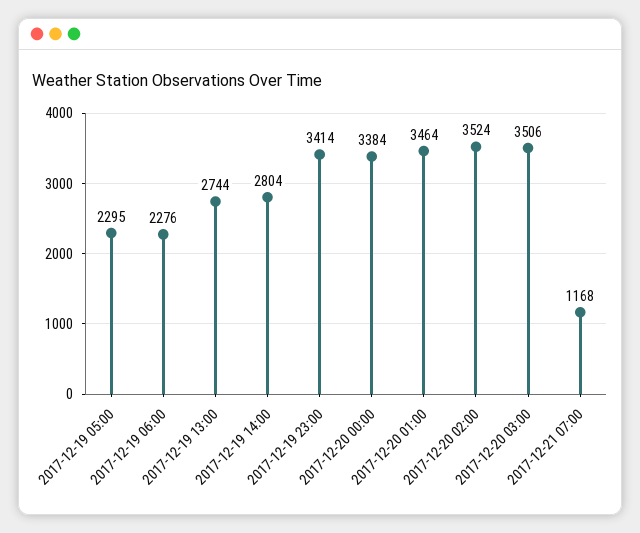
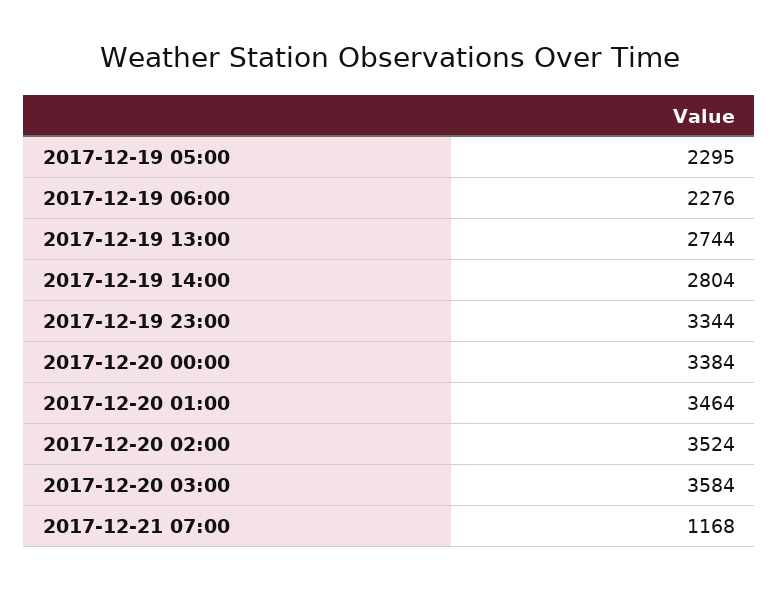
  {
    "2017-12-19 05:00": 2295,
    "2017-12-19 06:00": 2276,
    "2017-12-19 13:00": 2744,
    "2017-12-19 14:00": 2804,
-   "2017-12-19 23:00": 3414,
+   "2017-12-19 23:00": 3344,
    "2017-12-20 00:00": 3384,
    "2017-12-20 01:00": 3464,
    "2017-12-20 02:00": 3524,
-   "2017-12-20 03:00": 3506,
+   "2017-12-20 03:00": 3584,
    "2017-12-21 07:00": 1168
  }

